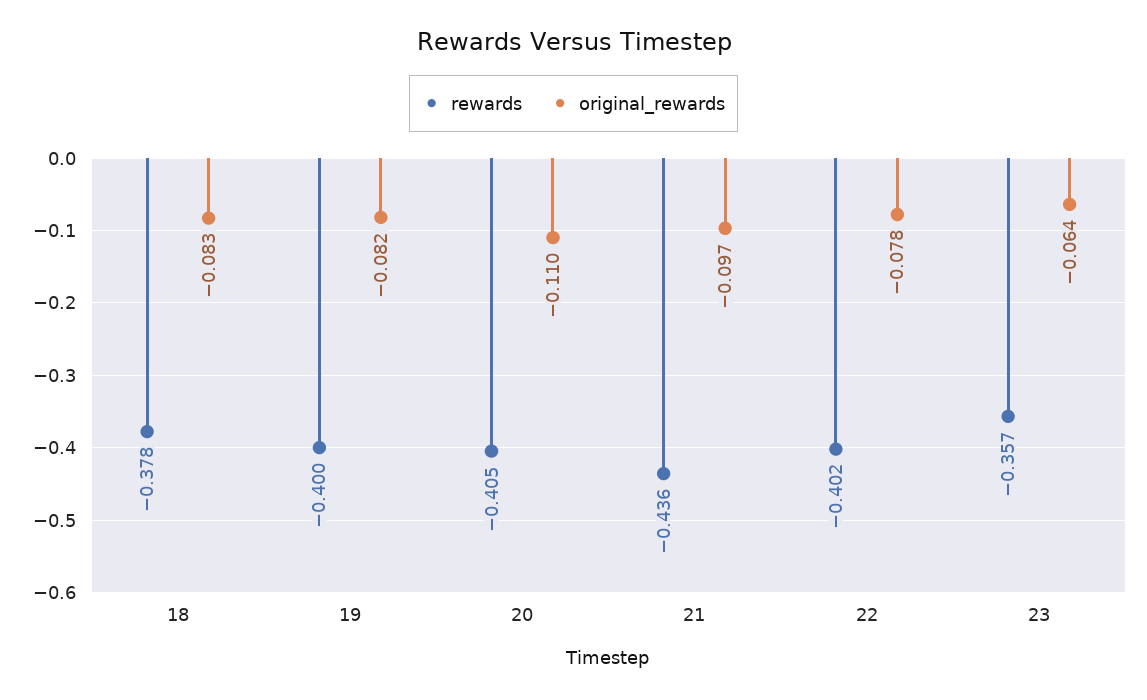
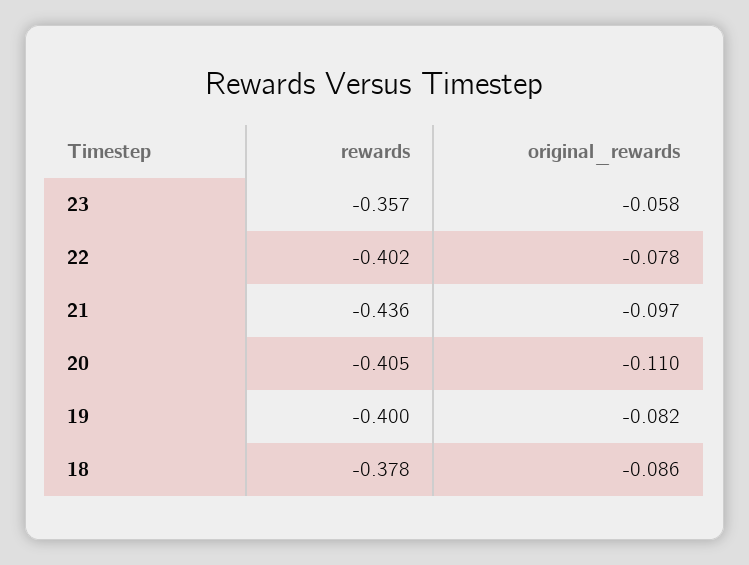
  {
    "rewards": {
      "18": -0.378,
      "19": -0.4,
      "20": -0.405,
      "21": -0.436,
      "22": -0.402,
      "23": -0.357
    },
    "original_rewards": {
-     "18": -0.083,
+     "18": -0.086,
      "19": -0.082,
      "20": -0.11,
      "21": -0.097,
      "22": -0.078,
-     "23": -0.064
+     "23": -0.058
    }
  }

